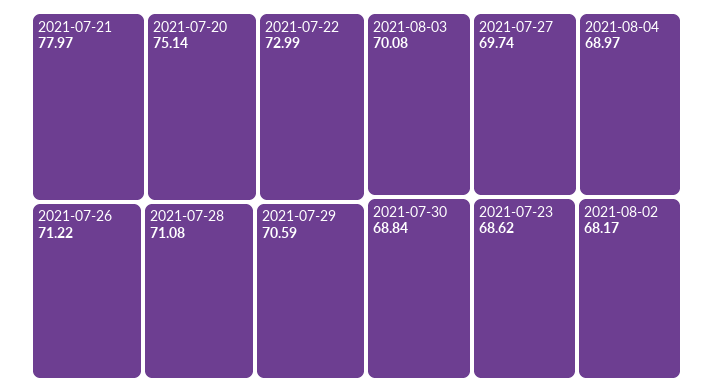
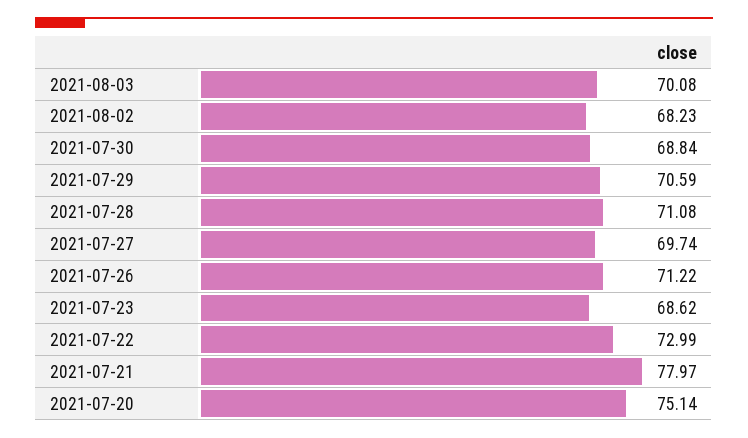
  {
    "2021-07-21": 77.97,
    "2021-07-20": 75.14,
    "2021-07-22": 72.99,
    "2021-07-26": 71.22,
    "2021-07-28": 71.08,
    "2021-07-29": 70.59,
    "2021-08-03": 70.08,
    "2021-07-27": 69.74,
-   "2021-08-04": 68.97,
    "2021-07-30": 68.84,
    "2021-07-23": 68.62,
-   "2021-08-02": 68.17
+   "2021-08-02": 68.23
  }

